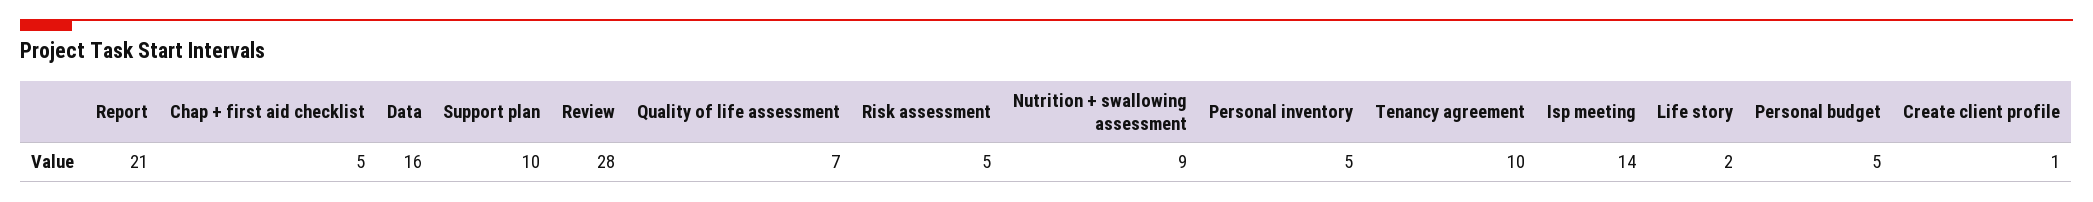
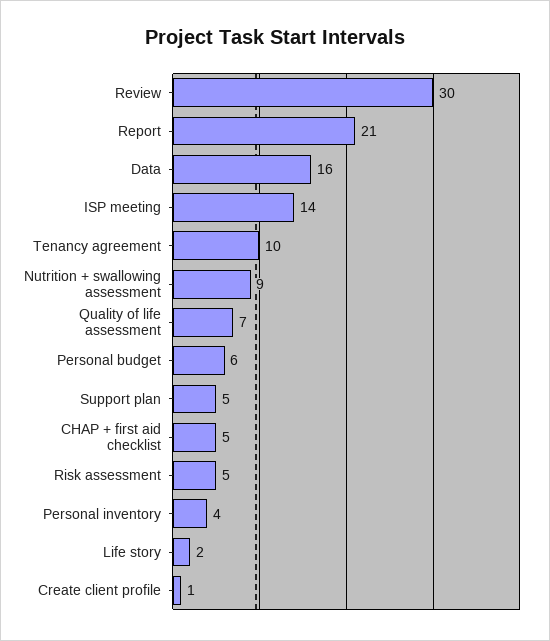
  {
    "Report": 21,
    "Chap + first aid checklist": 5,
    "Data": 16,
-   "Support plan": 10,
+   "Support plan": 5,
-   "Review": 28,
+   "Review": 30,
    "Quality of life assessment": 7,
    "Risk assessment": 5,
    "Nutrition + swallowing assessment": 9,
-   "Personal inventory": 5,
+   "Personal inventory": 4,
    "Tenancy agreement": 10,
    "Isp meeting": 14,
    "Life story": 2,
-   "Personal budget": 5,
+   "Personal budget": 6,
    "Create client profile": 1
  }

